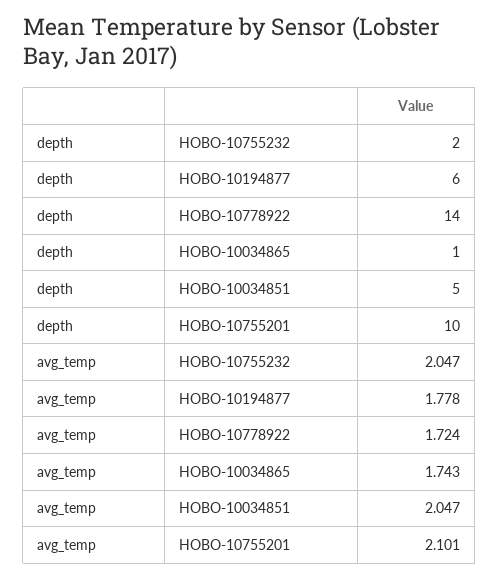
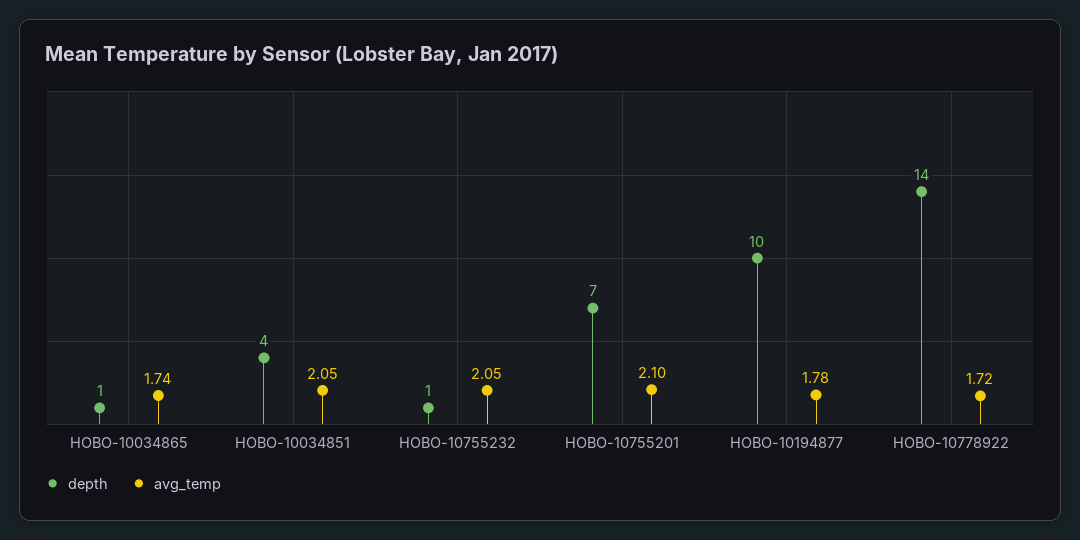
  {
    "depth": {
-     "HOBO-10755232": 2,
+     "HOBO-10755232": 1,
-     "HOBO-10194877": 6,
+     "HOBO-10194877": 10,
      "HOBO-10778922": 14,
      "HOBO-10034865": 1,
-     "HOBO-10034851": 5,
+     "HOBO-10034851": 4,
-     "HOBO-10755201": 10
+     "HOBO-10755201": 7
    },
    "avg_temp": {
      "HOBO-10755232": 2.047,
      "HOBO-10194877": 1.778,
      "HOBO-10778922": 1.724,
      "HOBO-10034865": 1.743,
      "HOBO-10034851": 2.047,
      "HOBO-10755201": 2.101
    }
  }

